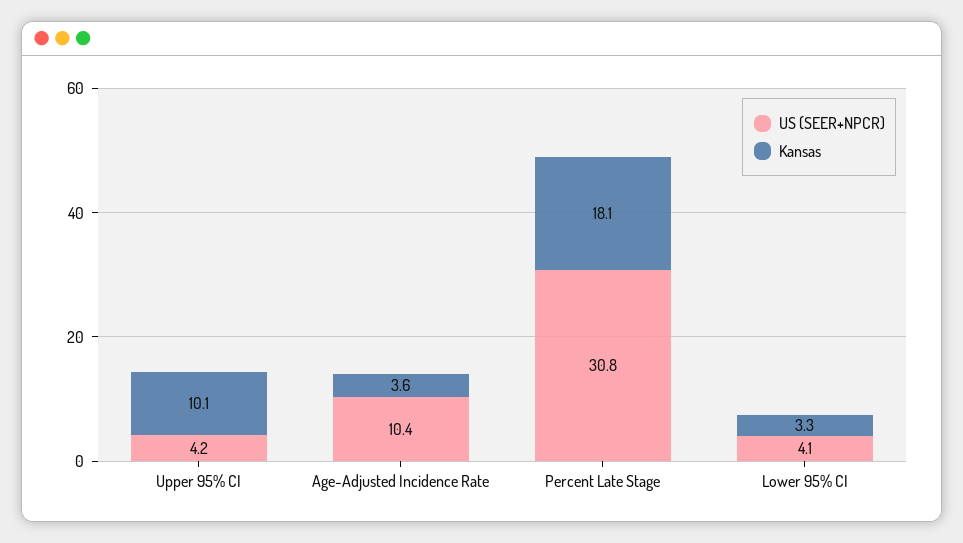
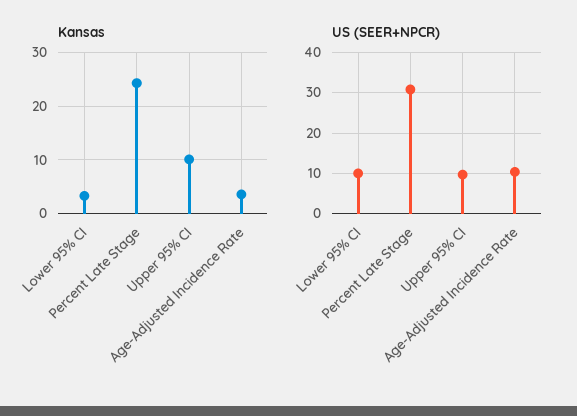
  {
    "US (SEER+NPCR)": {
-     "Upper 95% CI": 4.2,
+     "Upper 95% CI": 10,
      "Age-Adjusted Incidence Rate": 10.4,
      "Percent Late Stage": 30.8,
-     "Lower 95% CI": 4.1
+     "Lower 95% CI": 10
    },
    "Kansas": {
      "Upper 95% CI": 10.1,
      "Age-Adjusted Incidence Rate": 3.6,
-     "Percent Late Stage": 18.1,
+     "Percent Late Stage": 24,
      "Lower 95% CI": 3.3
    }
  }

